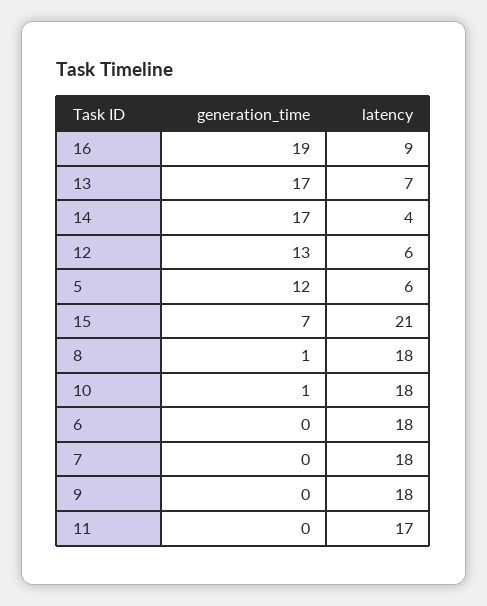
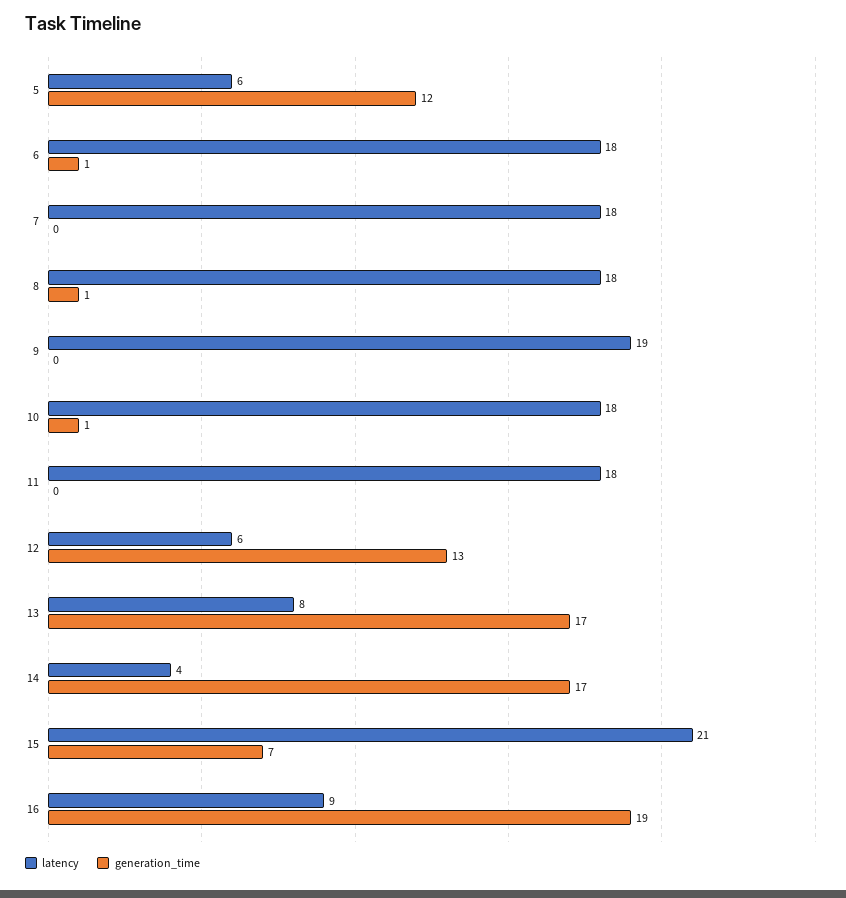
  {
    "generation_time": {
      "16": 19,
      "13": 17,
      "14": 17,
      "12": 13,
      "5": 12,
      "15": 7,
      "8": 1,
      "10": 1,
-     "6": 0,
+     "6": 1,
      "7": 0,
      "9": 0,
      "11": 0
    },
    "latency": {
      "16": 9,
-     "13": 7,
+     "13": 8,
      "14": 4,
      "12": 6,
      "5": 6,
      "15": 21,
      "8": 18,
      "10": 18,
      "6": 18,
      "7": 18,
-     "9": 18,
+     "9": 19,
-     "11": 17
+     "11": 18
    }
  }

